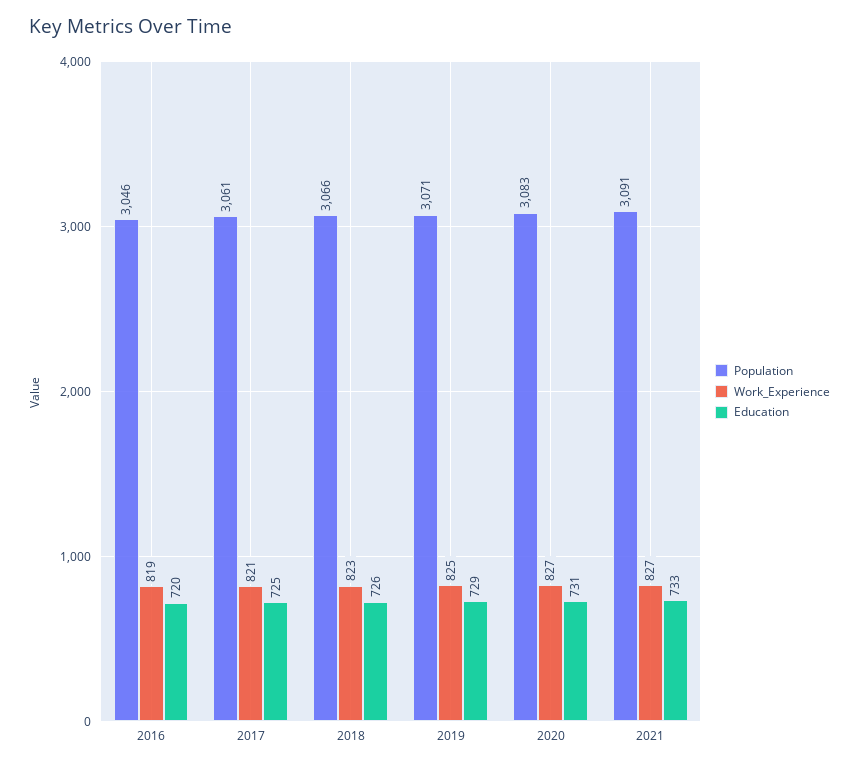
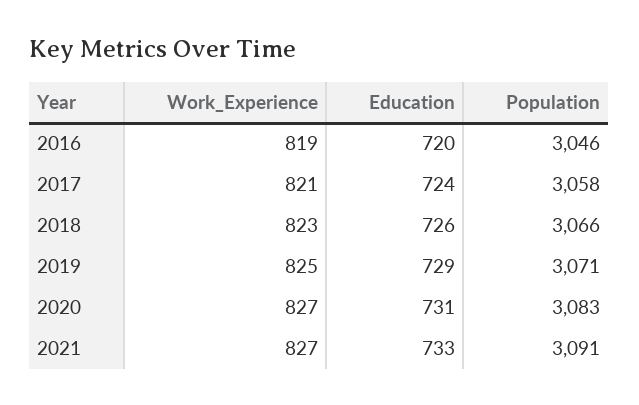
  {
    "Population": {
      "2016": 3046,
-     "2017": 3061,
+     "2017": 3058,
      "2018": 3066,
      "2019": 3071,
      "2020": 3083,
      "2021": 3091
    },
    "Work_Experience": {
      "2016": 819,
      "2017": 821,
      "2018": 823,
      "2019": 825,
      "2020": 827,
      "2021": 827
    },
    "Education": {
      "2016": 720,
-     "2017": 725,
+     "2017": 724,
      "2018": 726,
      "2019": 729,
      "2020": 731,
      "2021": 733
    }
  }

